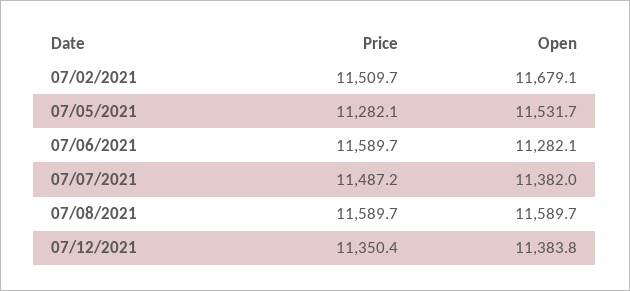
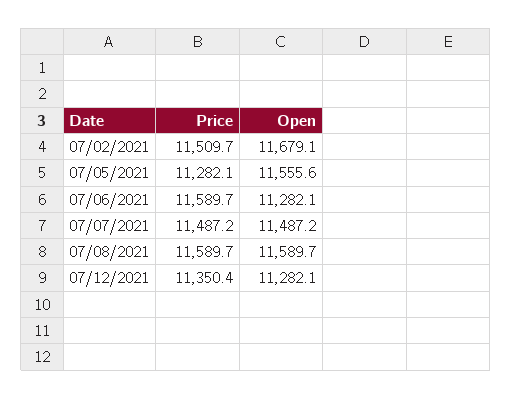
  {
    "Price": {
      "07/02/2021": 11509.7,
      "07/05/2021": 11282.1,
      "07/06/2021": 11589.7,
      "07/07/2021": 11487.2,
      "07/08/2021": 11589.7,
      "07/12/2021": 11350.4
    },
    "Open": {
      "07/02/2021": 11679.1,
-     "07/05/2021": 11531.7,
+     "07/05/2021": 11555.6,
      "07/06/2021": 11282.1,
-     "07/07/2021": 11382,
+     "07/07/2021": 11487.2,
      "07/08/2021": 11589.7,
-     "07/12/2021": 11383.8
+     "07/12/2021": 11282.1
    }
  }

